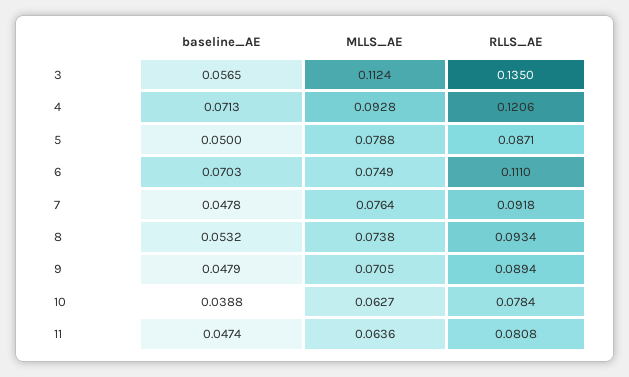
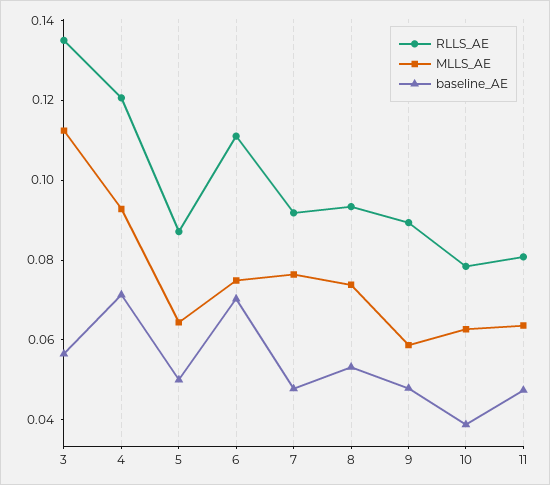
  {
    "baseline_AE": {
      "3": 0.0565,
      "4": 0.0713,
      "5": 0.05,
      "6": 0.0703,
      "7": 0.0478,
      "8": 0.0532,
      "9": 0.0479,
      "10": 0.0388,
      "11": 0.0474
    },
    "MLLS_AE": {
      "3": 0.1124,
      "4": 0.0928,
-     "5": 0.0788,
+     "5": 0.065,
      "6": 0.0749,
      "7": 0.0764,
      "8": 0.0738,
-     "9": 0.0705,
+     "9": 0.06,
      "10": 0.0627,
      "11": 0.0636
    },
    "RLLS_AE": {
      "3": 0.135,
      "4": 0.1206,
      "5": 0.0871,
      "6": 0.111,
      "7": 0.0918,
      "8": 0.0934,
      "9": 0.0894,
      "10": 0.0784,
      "11": 0.0808
    }
  }

